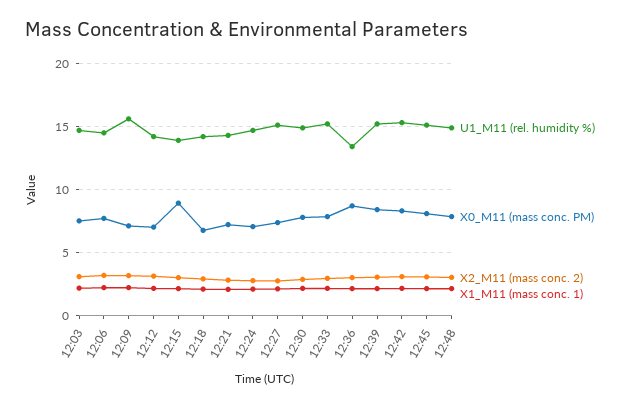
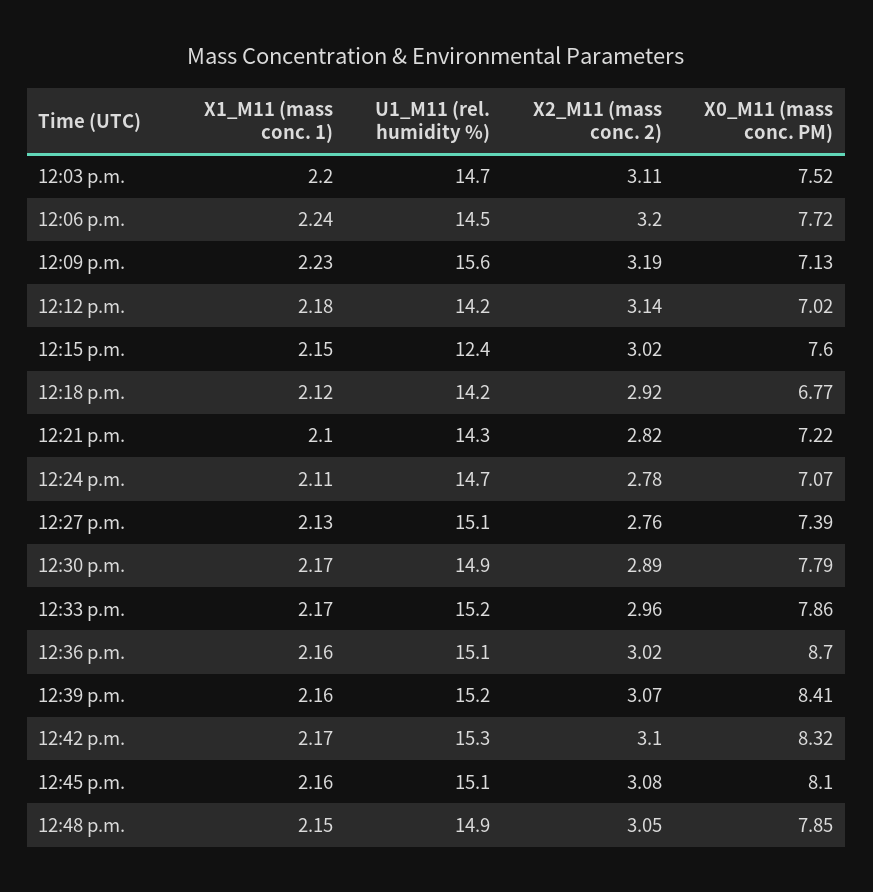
  {
    "U1_M11 (rel. humidity %)": {
      "12:03": 14.7,
      "12:06": 14.5,
      "12:09": 15.6,
      "12:12": 14.2,
-     "12:15": 14,
+     "12:15": 12.4,
      "12:18": 14.2,
      "12:21": 14.3,
      "12:24": 14.7,
      "12:27": 15.1,
      "12:30": 14.9,
      "12:33": 15.2,
-     "12:36": 13.5,
+     "12:36": 15.1,
      "12:39": 15.2,
      "12:42": 15.3,
      "12:45": 15.1,
      "12:48": 14.9
    },
    "X0_M11 (mass conc. PM)": {
      "12:03": 7.52,
      "12:06": 7.72,
      "12:09": 7.13,
      "12:12": 7.02,
-     "12:15": 9,
+     "12:15": 7.6,
      "12:18": 6.77,
      "12:21": 7.22,
      "12:24": 7.07,
      "12:27": 7.39,
      "12:30": 7.79,
      "12:33": 7.86,
      "12:36": 8.7,
      "12:39": 8.41,
      "12:42": 8.32,
      "12:45": 8.1,
      "12:48": 7.85
    },
    "X2_M11 (mass conc. 2)": {
      "12:03": 3.11,
      "12:06": 3.2,
      "12:09": 3.19,
      "12:12": 3.14,
      "12:15": 3.02,
      "12:18": 2.92,
      "12:21": 2.82,
      "12:24": 2.78,
      "12:27": 2.76,
      "12:30": 2.89,
      "12:33": 2.96,
      "12:36": 3.02,
      "12:39": 3.07,
      "12:42": 3.1,
      "12:45": 3.08,
      "12:48": 3.05
    },
    "X1_M11 (mass conc. 1)": {
      "12:03": 2.2,
      "12:06": 2.24,
      "12:09": 2.23,
      "12:12": 2.18,
      "12:15": 2.15,
      "12:18": 2.12,
      "12:21": 2.1,
      "12:24": 2.11,
      "12:27": 2.13,
      "12:30": 2.17,
      "12:33": 2.17,
      "12:36": 2.16,
      "12:39": 2.16,
      "12:42": 2.17,
      "12:45": 2.16,
      "12:48": 2.15
    }
  }

